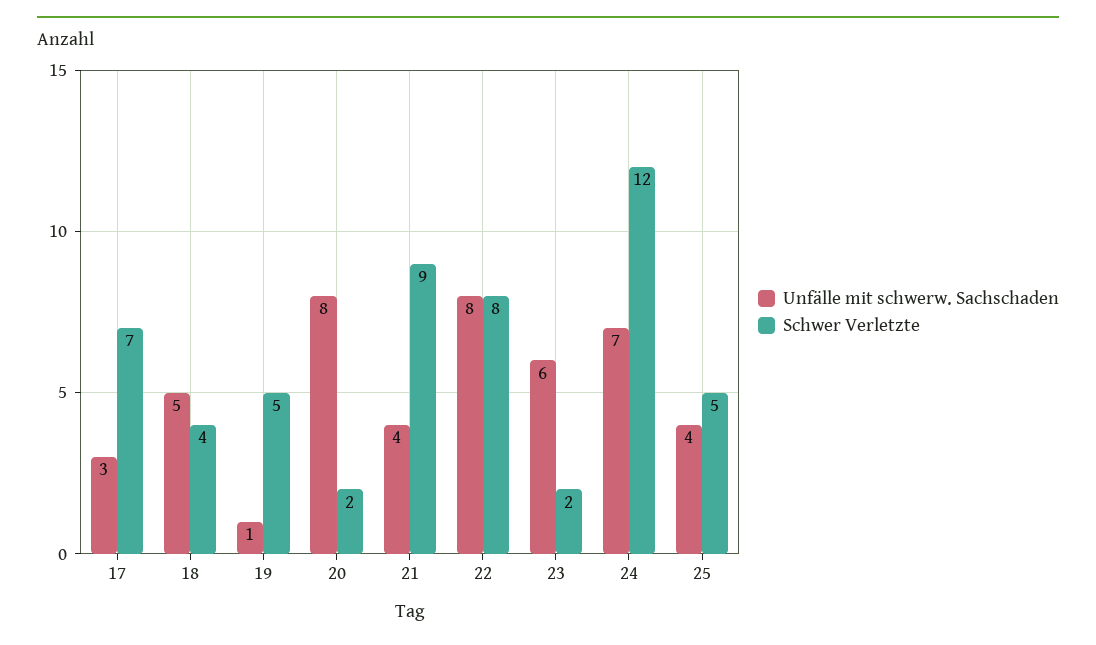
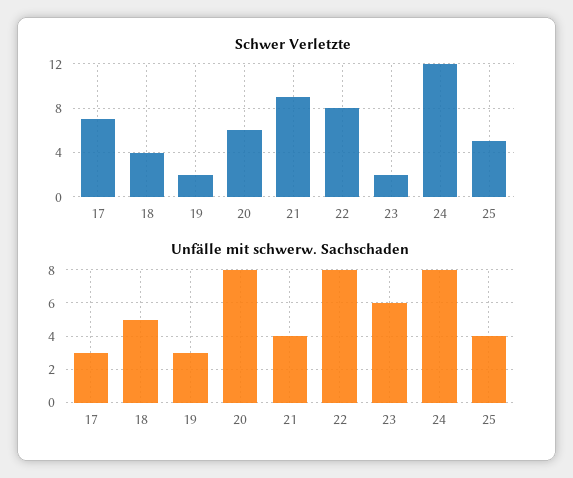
  {
    "Unfälle mit schwerw. Sachschaden": {
      "17": 3,
      "18": 5,
-     "19": 1,
+     "19": 3,
      "20": 8,
      "21": 4,
      "22": 8,
      "23": 6,
-     "24": 7,
+     "24": 8,
      "25": 4
    },
    "Schwer Verletzte": {
      "17": 7,
      "18": 4,
-     "19": 5,
+     "19": 2,
-     "20": 2,
+     "20": 6,
      "21": 9,
      "22": 8,
      "23": 2,
      "24": 12,
      "25": 5
    }
  }

